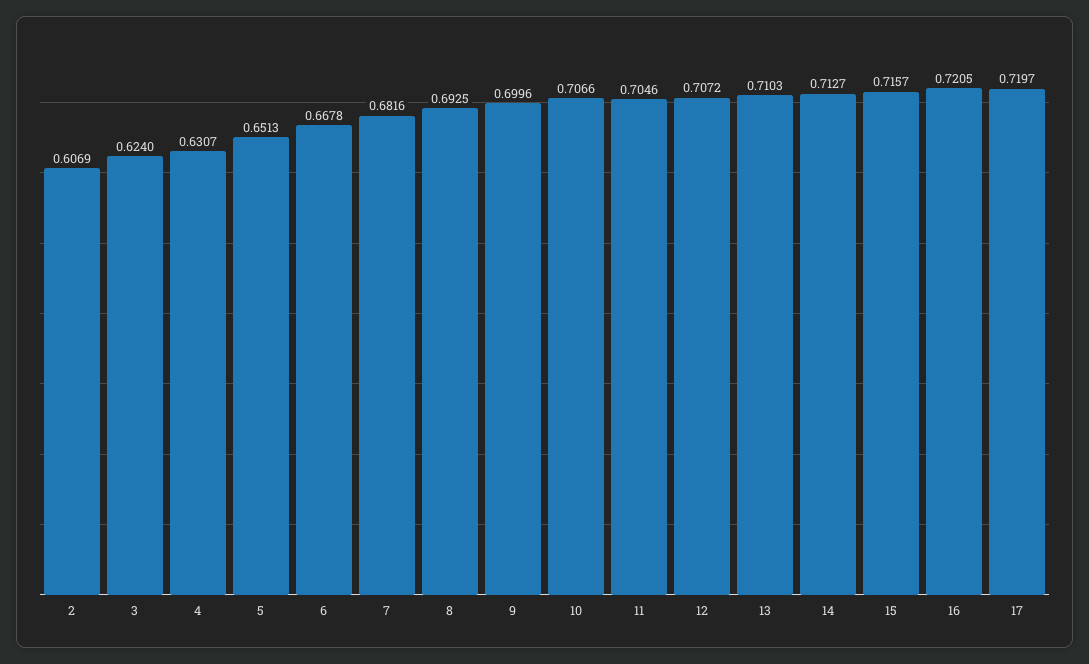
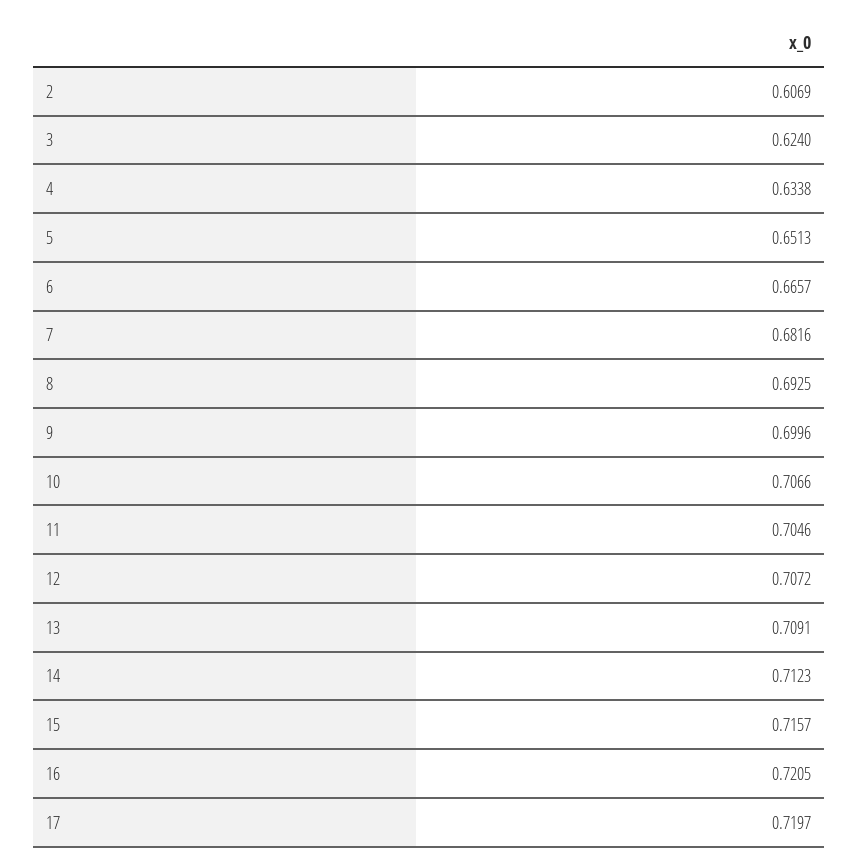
  {
    "2": 0.6069,
    "3": 0.624,
-   "4": 0.6307,
+   "4": 0.6338,
    "5": 0.6513,
-   "6": 0.6678,
+   "6": 0.6657,
    "7": 0.6816,
    "8": 0.6925,
    "9": 0.6996,
    "10": 0.7066,
    "11": 0.7046,
    "12": 0.7072,
-   "13": 0.7103,
+   "13": 0.7091,
-   "14": 0.7127,
+   "14": 0.7123,
    "15": 0.7157,
    "16": 0.7205,
    "17": 0.7197
  }

